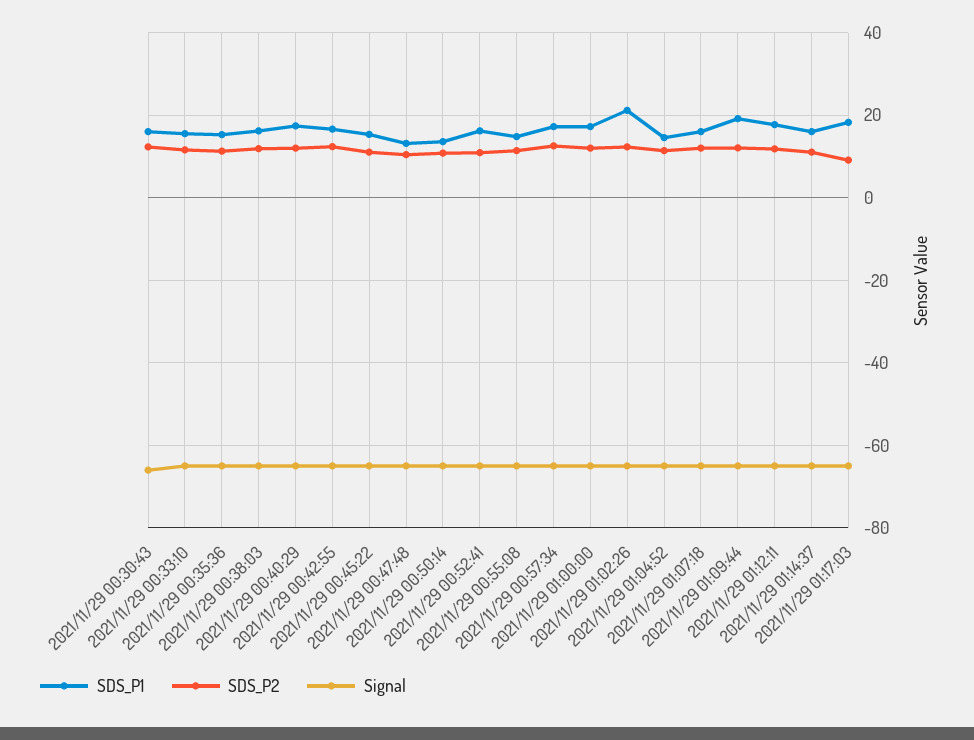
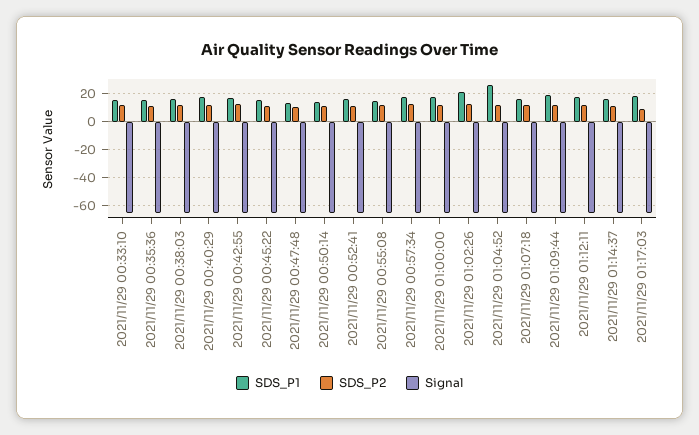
  {
    "SDS_P1": {
-     "2021/11/29 00:30:43": 16,
      "2021/11/29 00:33:10": 16,
      "2021/11/29 00:35:36": 16,
      "2021/11/29 00:38:03": 16,
      "2021/11/29 00:40:29": 18,
      "2021/11/29 00:42:55": 16,
      "2021/11/29 00:45:22": 16,
      "2021/11/29 00:47:48": 14,
      "2021/11/29 00:50:14": 14,
      "2021/11/29 00:52:41": 16,
      "2021/11/29 00:55:08": 14,
      "2021/11/29 00:57:34": 18,
      "2021/11/29 01:00:00": 18,
      "2021/11/29 01:02:26": 22,
-     "2021/11/29 01:04:52": 14,
+     "2021/11/29 01:04:52": 25,
      "2021/11/29 01:07:18": 16,
      "2021/11/29 01:09:44": 20,
      "2021/11/29 01:12:11": 18,
      "2021/11/29 01:14:37": 16,
      "2021/11/29 01:17:03": 18
    },
    "SDS_P2": {
-     "2021/11/29 00:30:43": 12,
      "2021/11/29 00:33:10": 12,
      "2021/11/29 00:35:36": 12,
      "2021/11/29 00:38:03": 12,
      "2021/11/29 00:40:29": 12,
      "2021/11/29 00:42:55": 12,
      "2021/11/29 00:45:22": 12,
      "2021/11/29 00:47:48": 10,
      "2021/11/29 00:50:14": 10,
      "2021/11/29 00:52:41": 10,
      "2021/11/29 00:55:08": 12,
      "2021/11/29 00:57:34": 12,
      "2021/11/29 01:00:00": 12,
      "2021/11/29 01:02:26": 12,
      "2021/11/29 01:04:52": 12,
      "2021/11/29 01:07:18": 12,
      "2021/11/29 01:09:44": 12,
      "2021/11/29 01:12:11": 12,
      "2021/11/29 01:14:37": 12,
      "2021/11/29 01:17:03": 10
    },
    "Signal": {
-     "2021/11/29 00:30:43": -66,
      "2021/11/29 00:33:10": -66,
      "2021/11/29 00:35:36": -66,
      "2021/11/29 00:38:03": -66,
      "2021/11/29 00:40:29": -66,
      "2021/11/29 00:42:55": -66,
      "2021/11/29 00:45:22": -66,
      "2021/11/29 00:47:48": -66,
      "2021/11/29 00:50:14": -66,
      "2021/11/29 00:52:41": -66,
      "2021/11/29 00:55:08": -66,
      "2021/11/29 00:57:34": -66,
      "2021/11/29 01:00:00": -66,
      "2021/11/29 01:02:26": -66,
      "2021/11/29 01:04:52": -66,
      "2021/11/29 01:07:18": -66,
      "2021/11/29 01:09:44": -66,
      "2021/11/29 01:12:11": -66,
      "2021/11/29 01:14:37": -66,
      "2021/11/29 01:17:03": -66
    }
  }

